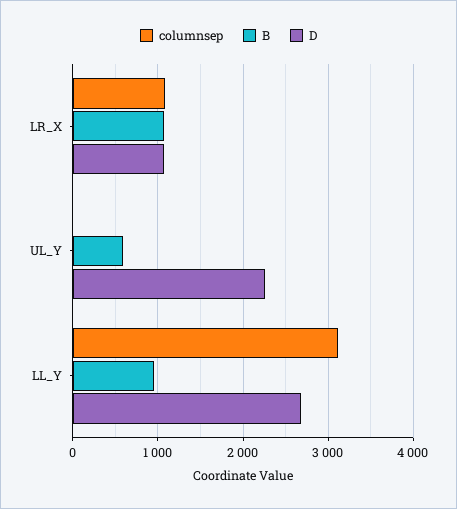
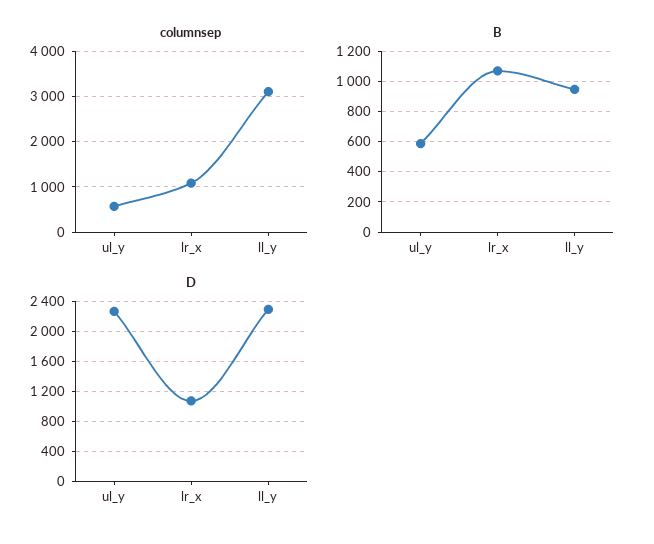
  {
    "columnsep": {
      "LR_X": 1100,
-     "UL_Y": 0,
+     "UL_Y": 600,
      "LL_Y": 3100
    },
    "B": {
      "LR_X": 1050,
      "UL_Y": 600,
      "LL_Y": 950
    },
    "D": {
      "LR_X": 1100,
      "UL_Y": 2300,
-     "LL_Y": 2700
+     "LL_Y": 2300
    }
  }

